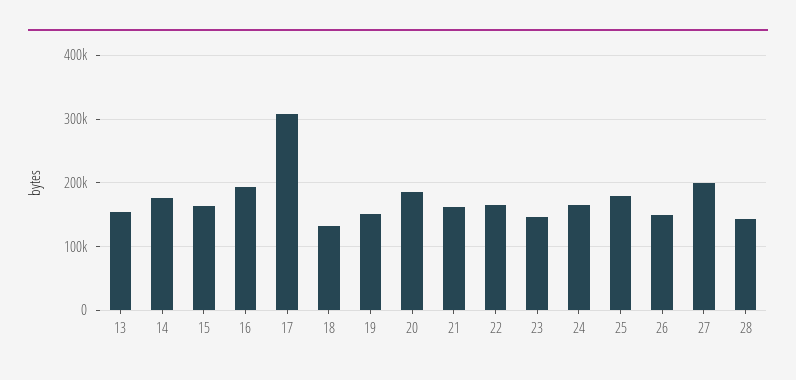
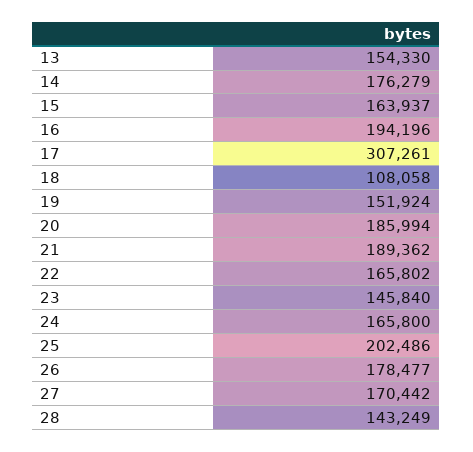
  {
    "13": 154330,
    "14": 176279,
    "15": 163937,
    "16": 194196,
    "17": 307261,
-   "18": 130000,
+   "18": 108058,
    "19": 151924,
    "20": 185994,
-   "21": 160000,
+   "21": 189362,
    "22": 165802,
    "23": 145840,
    "24": 165800,
-   "25": 180000,
+   "25": 202486,
-   "26": 150000,
+   "26": 178477,
-   "27": 200000,
+   "27": 170442,
    "28": 143249
  }

